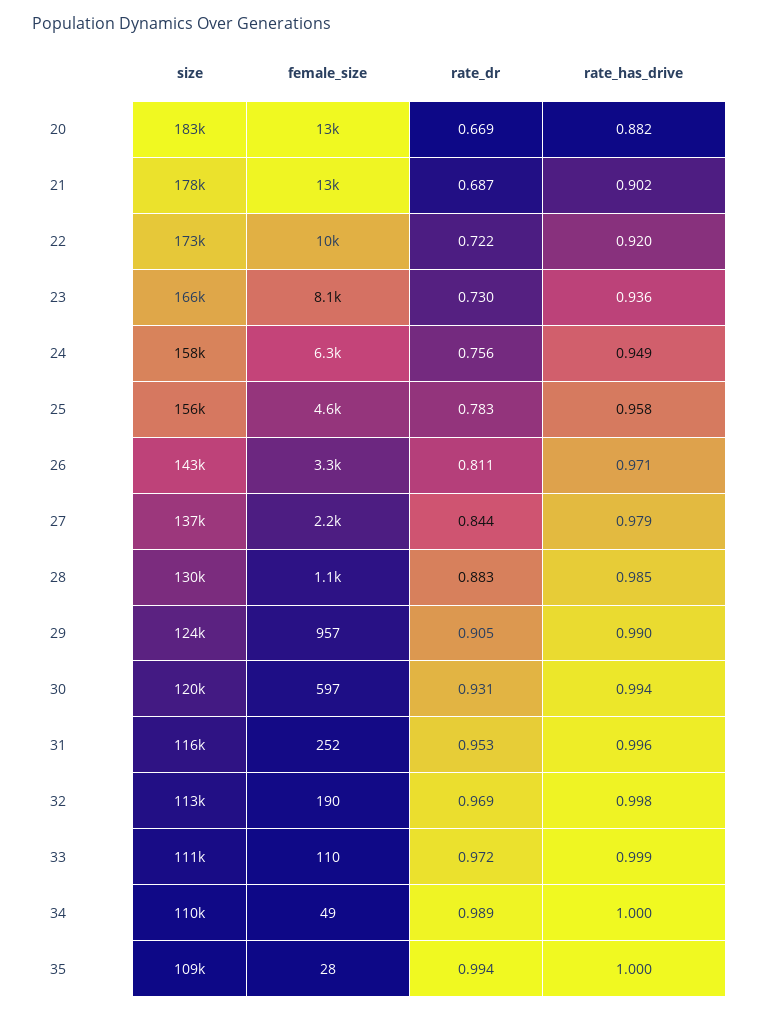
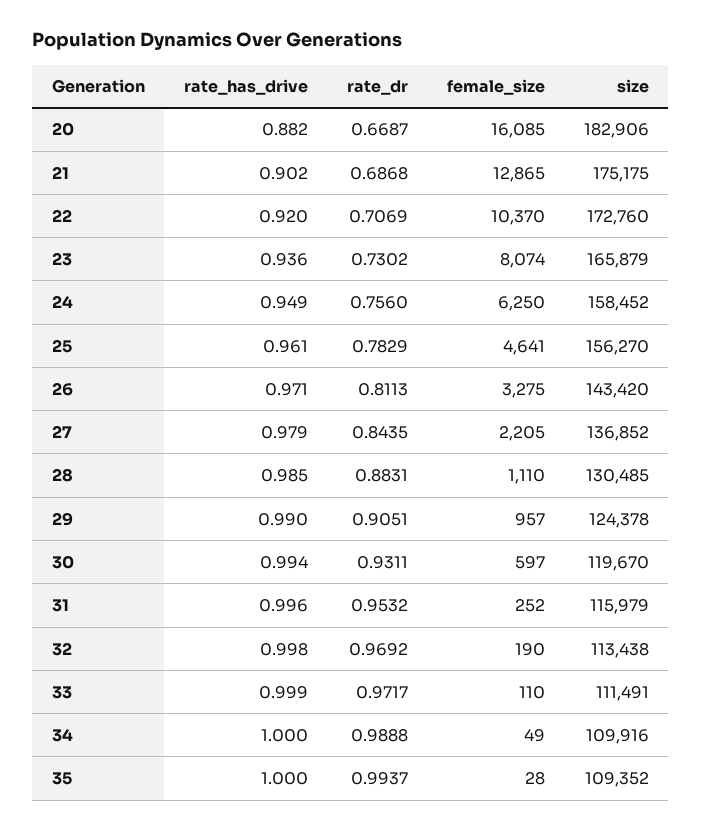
  {
    "size": {
      "20": 182906,
-     "21": 178000,
+     "21": 175175,
      "22": 172760,
      "23": 165879,
      "24": 158452,
      "25": 156270,
      "26": 143420,
      "27": 136852,
      "28": 130485,
      "29": 124378,
      "30": 119670,
      "31": 115979,
      "32": 113438,
      "33": 111491,
      "34": 109916,
      "35": 109352
    },
    "female_size": {
-     "20": 13000,
+     "20": 16085,
      "21": 12865,
      "22": 10370,
      "23": 8074,
      "24": 6250,
      "25": 4641,
      "26": 3275,
      "27": 2205,
      "28": 1110,
      "29": 957,
      "30": 597,
      "31": 252,
      "32": 190,
      "33": 110,
      "34": 49,
      "35": 28
    },
    "rate_dr": {
      "20": 0.6687,
      "21": 0.6868,
-     "22": 0.722,
+     "22": 0.7069,
      "23": 0.7302,
      "24": 0.756,
      "25": 0.7829,
      "26": 0.8113,
      "27": 0.8435,
      "28": 0.8831,
      "29": 0.9051,
      "30": 0.9311,
      "31": 0.9532,
      "32": 0.9692,
      "33": 0.9717,
      "34": 0.9888,
      "35": 0.9937
    },
    "rate_has_drive": {
      "20": 0.882,
      "21": 0.902,
      "22": 0.92,
      "23": 0.936,
      "24": 0.949,
-     "25": 0.958,
+     "25": 0.961,
      "26": 0.971,
      "27": 0.979,
      "28": 0.985,
      "29": 0.99,
      "30": 0.994,
      "31": 0.996,
      "32": 0.998,
      "33": 0.999,
      "34": 1,
      "35": 1
    }
  }

